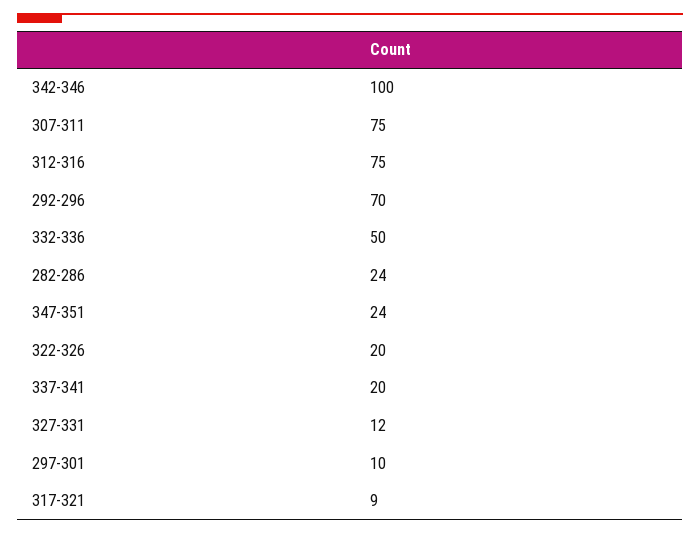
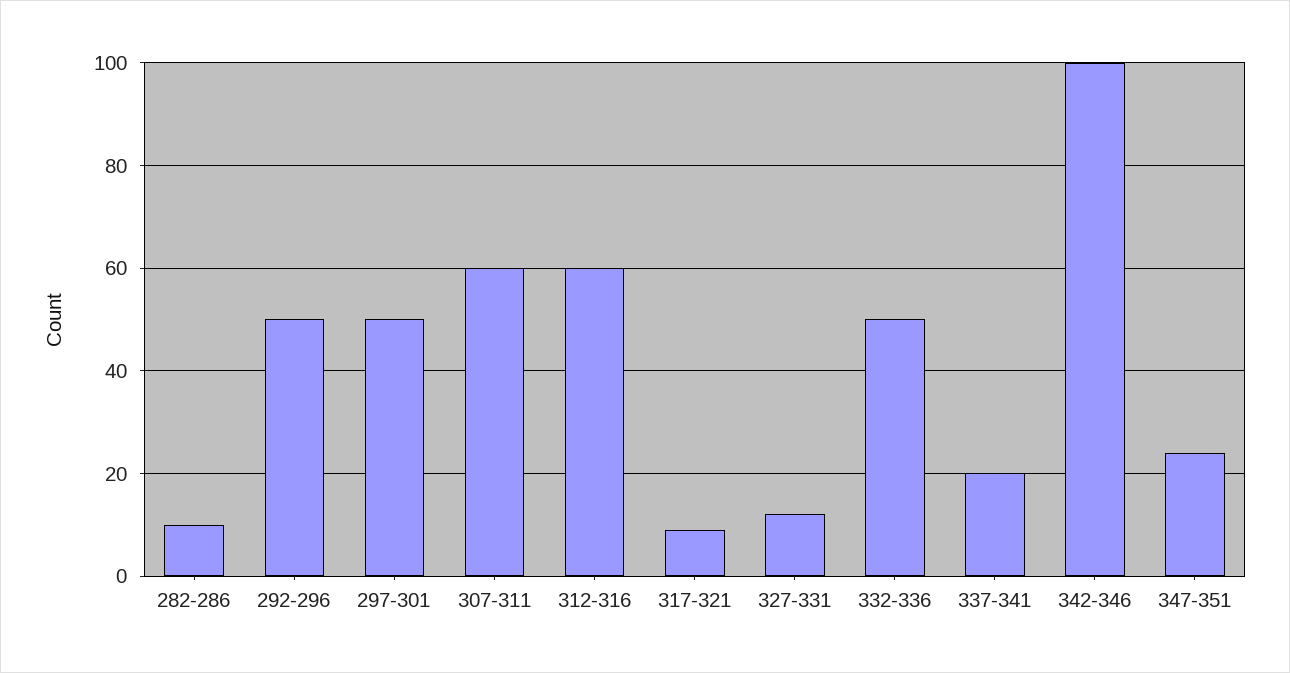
  {
    "342-346": 100,
-   "307-311": 75,
+   "307-311": 60,
-   "312-316": 75,
+   "312-316": 60,
-   "292-296": 70,
+   "292-296": 50,
    "332-336": 50,
-   "282-286": 24,
+   "282-286": 10,
    "347-351": 24,
-   "322-326": 20,
    "337-341": 20,
    "327-331": 12,
-   "297-301": 10,
+   "297-301": 50,
    "317-321": 9
  }

